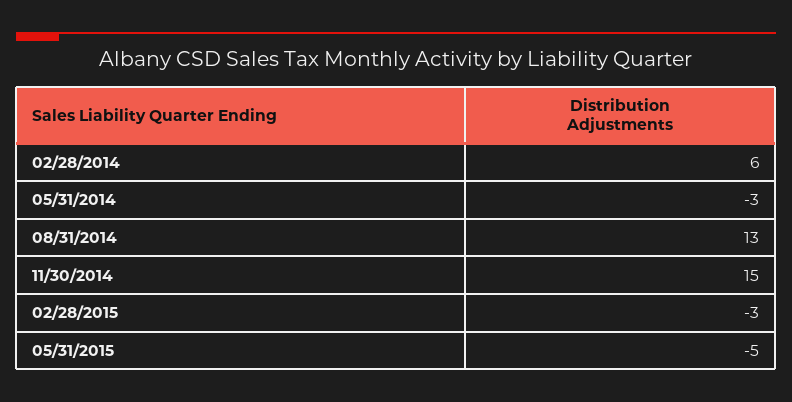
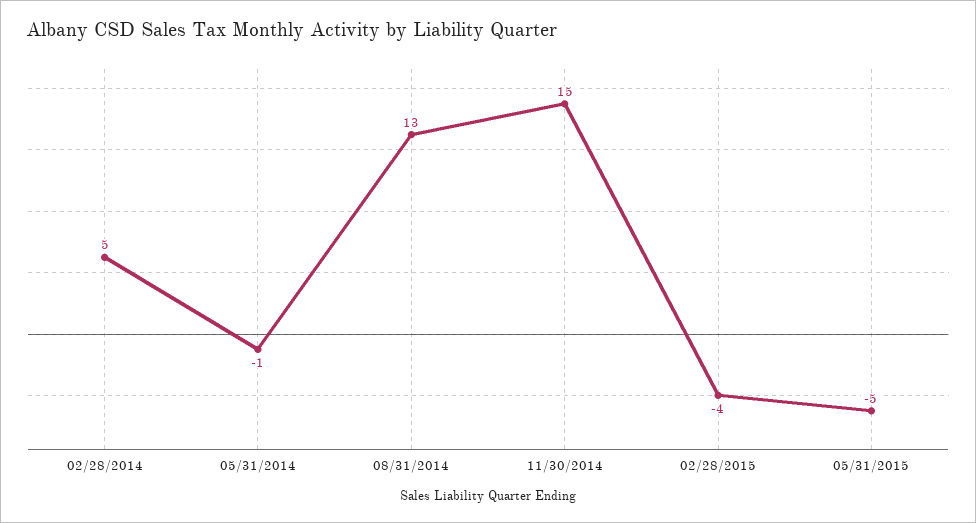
  {
-   "02/28/2014": 6,
+   "02/28/2014": 5,
-   "05/31/2014": -3,
+   "05/31/2014": -1,
    "08/31/2014": 13,
    "11/30/2014": 15,
-   "02/28/2015": -3,
+   "02/28/2015": -4,
    "05/31/2015": -5
  }

